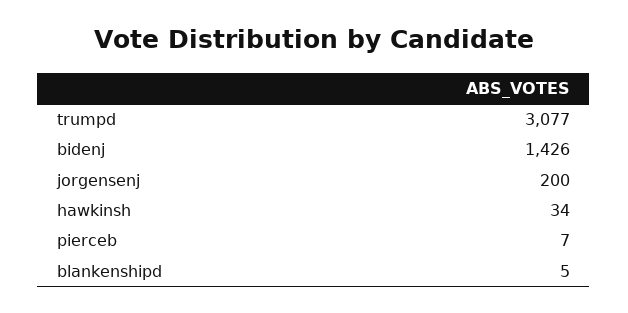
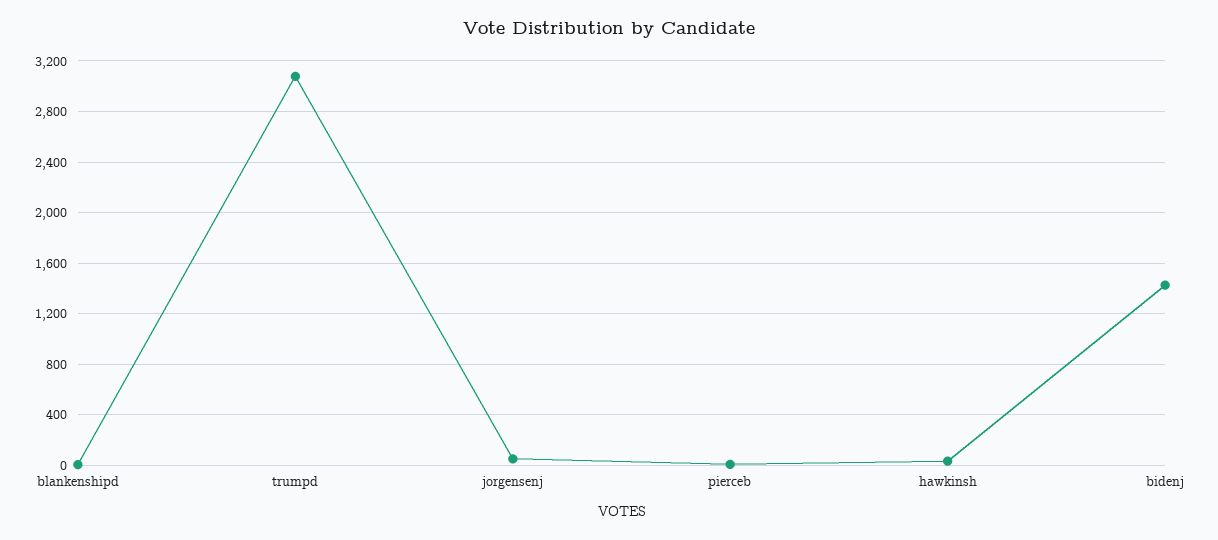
  {
    "trumpd": 3077,
    "bidenj": 1426,
-   "jorgensenj": 200,
+   "jorgensenj": 50,
    "hawkinsh": 34,
    "pierceb": 7,
    "blankenshipd": 5
  }

